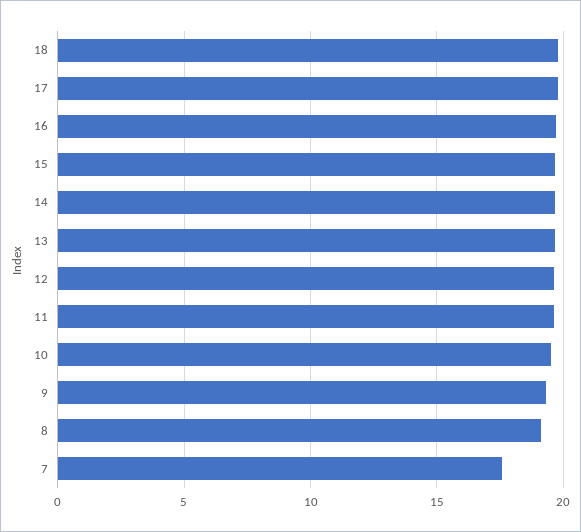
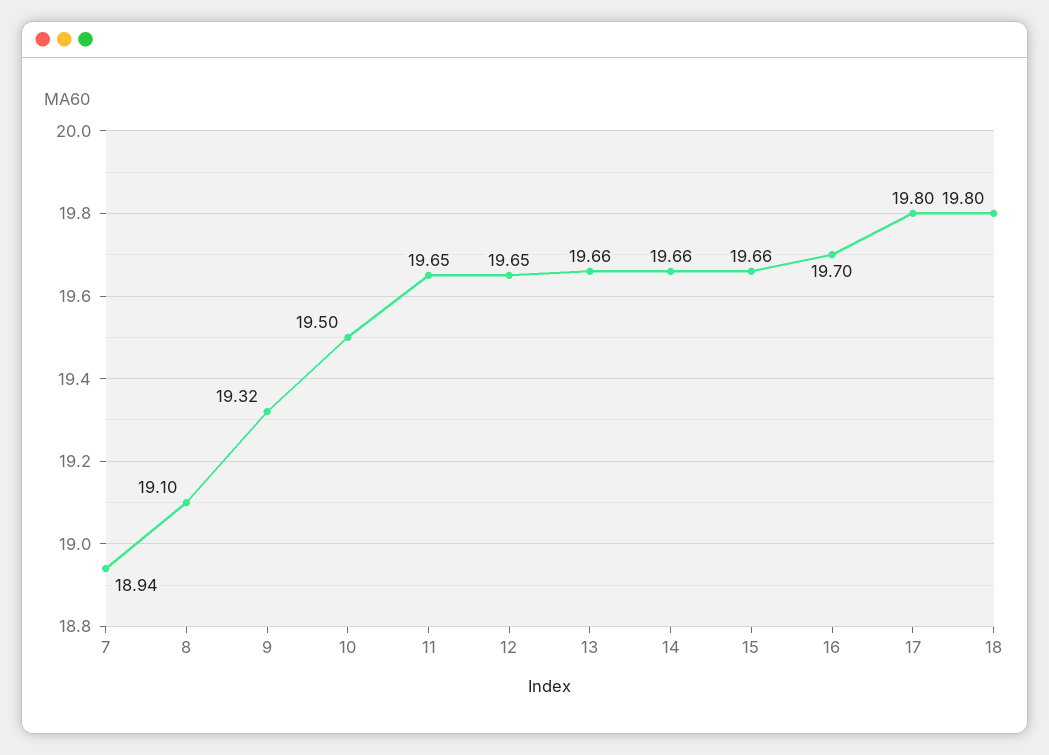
  {
    "18": 19.8,
    "17": 19.8,
    "16": 19.7,
    "15": 19.66,
    "14": 19.66,
    "13": 19.66,
    "12": 19.65,
    "11": 19.65,
    "10": 19.5,
    "9": 19.32,
    "8": 19.1,
-   "7": 17.5
+   "7": 18.94
  }

